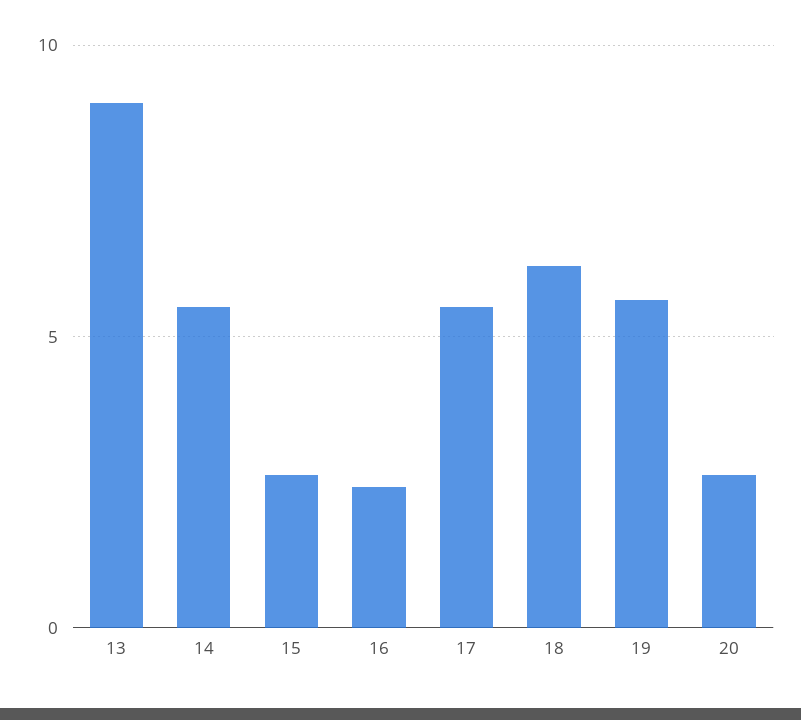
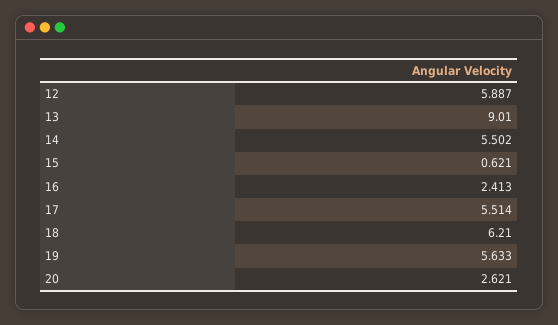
  {
    "13": 9.01,
    "14": 5.502,
-   "15": 2.5,
+   "15": 0.621,
    "16": 2.413,
    "17": 5.514,
    "18": 6.21,
    "19": 5.633,
-   "20": 2.621
+   "20": 2.621,
+   "12": 5.887
  }

